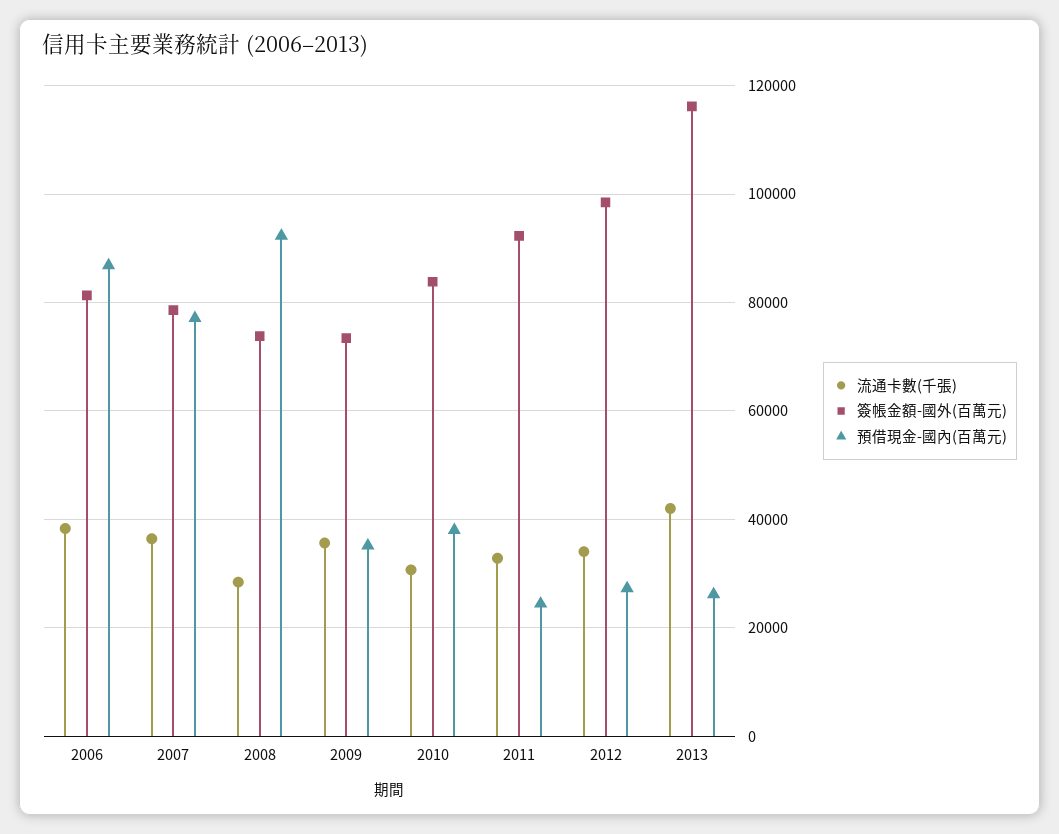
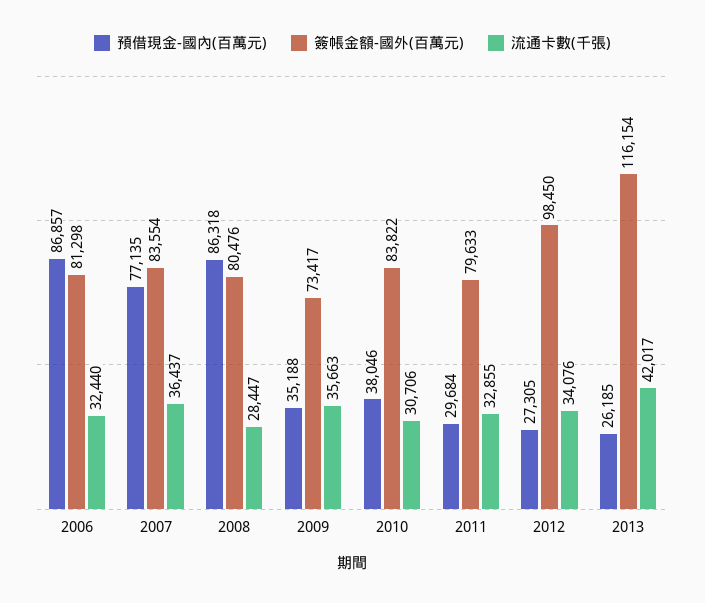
  {
    "流通卡數(千張)": {
-     "2006": 38000,
+     "2006": 32440,
      "2007": 36437,
      "2008": 28447,
      "2009": 35663,
      "2010": 30706,
      "2011": 32855,
      "2012": 34076,
      "2013": 42017
    },
    "簽帳金額-國外(百萬元)": {
      "2006": 81298,
-     "2007": 78000,
+     "2007": 83554,
-     "2008": 74000,
+     "2008": 80476,
      "2009": 73417,
      "2010": 83822,
-     "2011": 92000,
+     "2011": 79633,
      "2012": 98450,
      "2013": 116154
    },
    "預借現金-國內(百萬元)": {
      "2006": 86857,
      "2007": 77135,
-     "2008": 92000,
+     "2008": 86318,
      "2009": 35188,
      "2010": 38046,
-     "2011": 24000,
+     "2011": 29684,
      "2012": 27305,
      "2013": 26185
    }
  }

